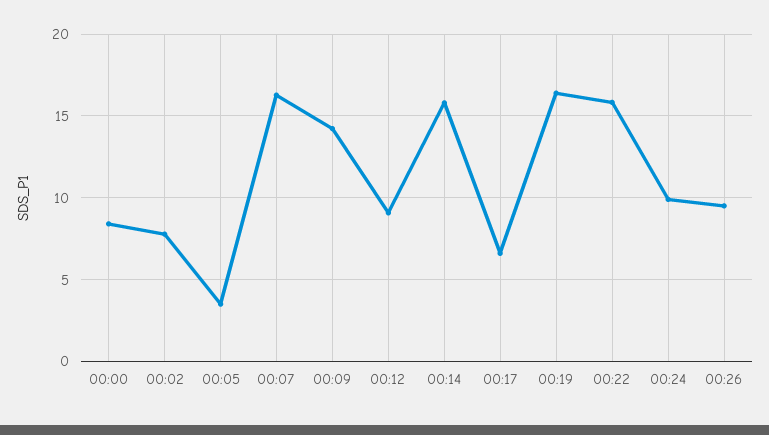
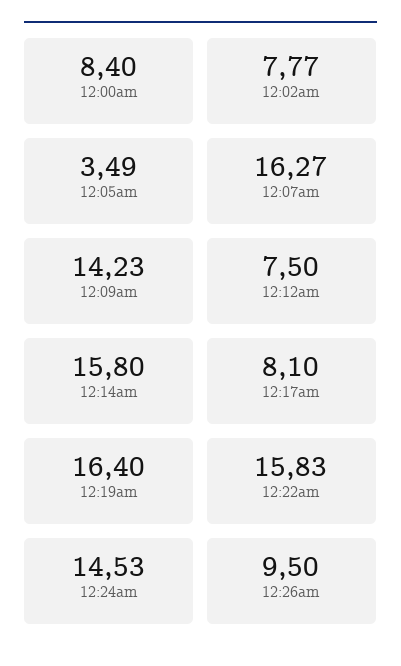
  {
    "00:00": 8.4,
    "00:02": 7.77,
    "00:05": 3.49,
    "00:07": 16.27,
    "00:09": 14.23,
-   "00:12": 9,
+   "00:12": 7.5,
    "00:14": 15.8,
-   "00:17": 6.5,
+   "00:17": 8.1,
    "00:19": 16.4,
    "00:22": 15.83,
-   "00:24": 10,
+   "00:24": 14.53,
    "00:26": 9.5
  }

